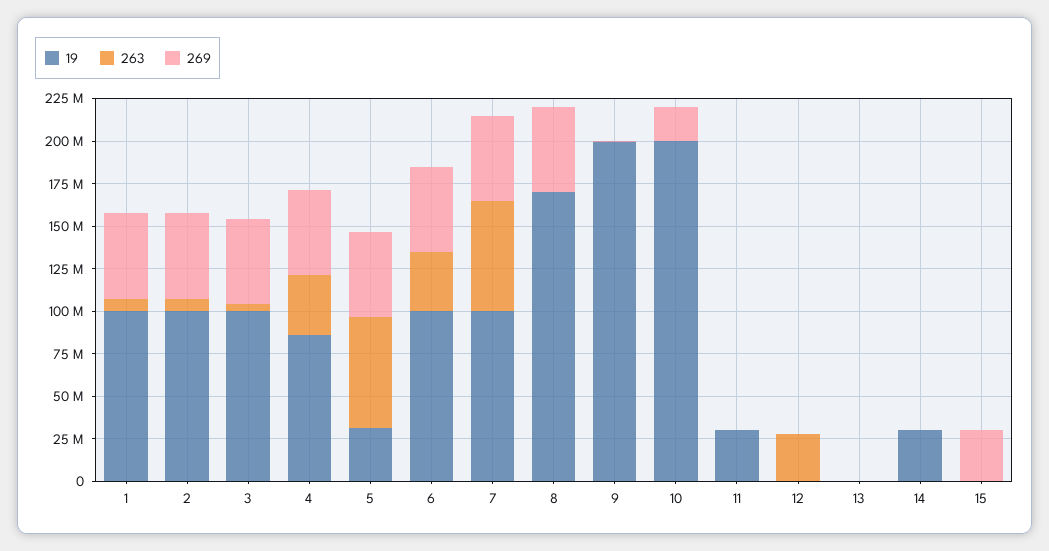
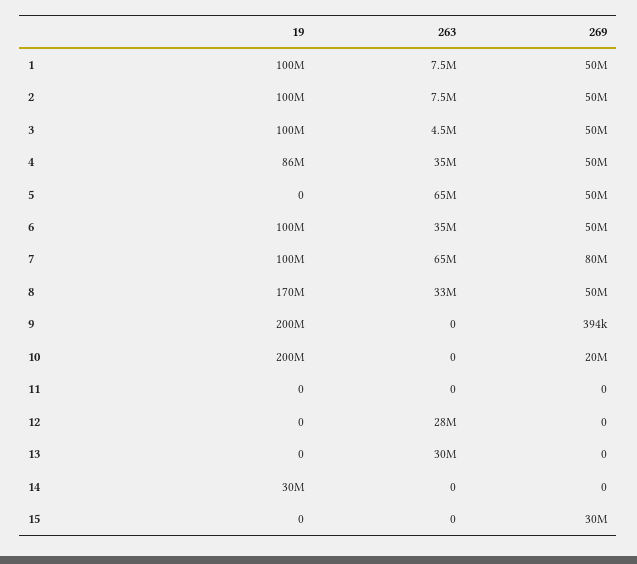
  {
    "19": {
      "1": 100000000,
      "2": 100000000,
      "3": 100000000,
      "4": 86000000,
-     "5": 30000000,
+     "5": 0,
      "6": 100000000,
      "7": 100000000,
      "8": 170000000,
      "9": 200000000,
      "10": 200000000,
-     "11": 30000000,
+     "11": 0,
      "12": 0,
      "13": 0,
      "14": 30000000,
      "15": 0
    },
    "263": {
      "1": 7500000,
      "2": 7500000,
      "3": 4500000,
      "4": 35000000,
      "5": 65000000,
      "6": 35000000,
      "7": 65000000,
-     "8": 0,
+     "8": 33000000,
      "9": 0,
      "10": 0,
      "11": 0,
      "12": 28000000,
-     "13": 0,
+     "13": 30000000,
      "14": 0,
      "15": 0
    },
    "269": {
      "1": 50000000,
      "2": 50000000,
      "3": 50000000,
      "4": 50000000,
      "5": 50000000,
      "6": 50000000,
-     "7": 50000000,
+     "7": 80000000,
      "8": 50000000,
      "9": 394000,
      "10": 20000000,
      "11": 0,
      "12": 0,
      "13": 0,
      "14": 0,
      "15": 30000000
    }
  }

